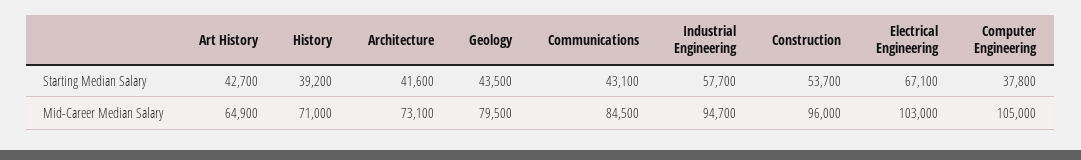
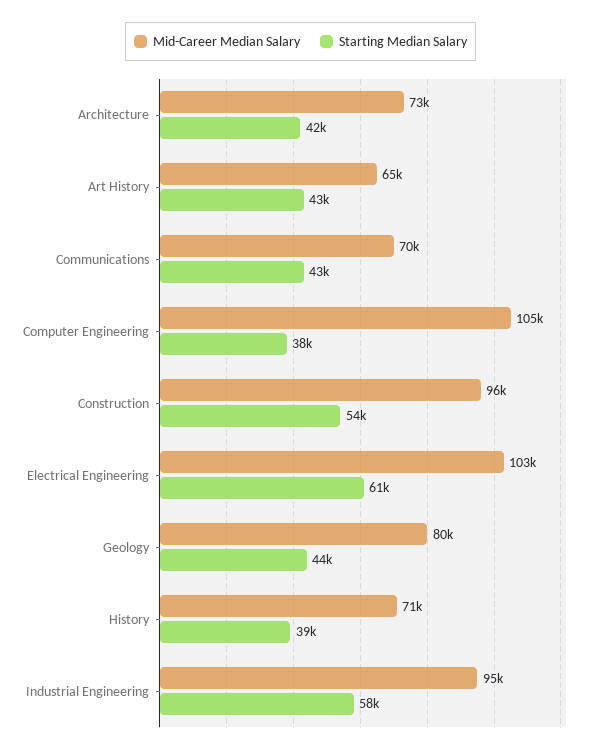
  {
    "Starting Median Salary": {
      "Art History": 42700,
      "History": 39200,
      "Architecture": 41600,
      "Geology": 43500,
      "Communications": 43100,
      "Industrial Engineering": 57700,
      "Construction": 53700,
-     "Electrical Engineering": 67100,
+     "Electrical Engineering": 61000,
      "Computer Engineering": 37800
    },
    "Mid-Career Median Salary": {
      "Art History": 64900,
      "History": 71000,
      "Architecture": 73100,
      "Geology": 79500,
-     "Communications": 84500,
+     "Communications": 70000,
      "Industrial Engineering": 94700,
      "Construction": 96000,
      "Electrical Engineering": 103000,
      "Computer Engineering": 105000
    }
  }

